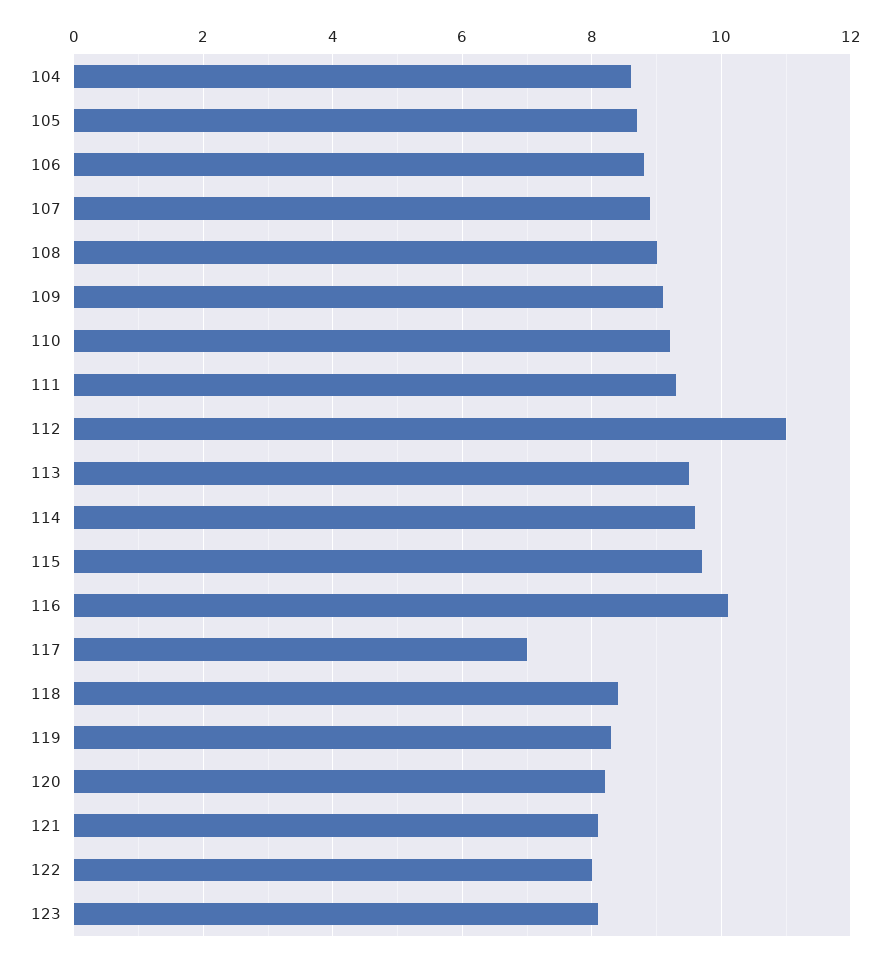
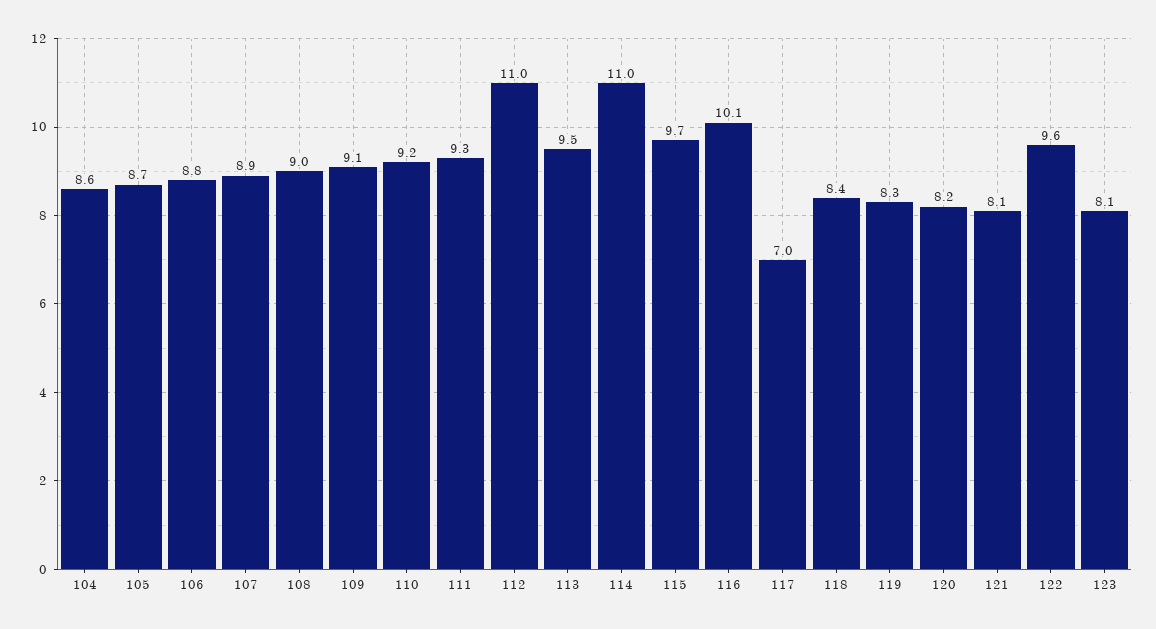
  {
    "104": 8.6,
    "105": 8.7,
    "106": 8.8,
    "107": 8.9,
    "108": 9,
    "109": 9.1,
    "110": 9.2,
    "111": 9.3,
    "112": 11,
    "113": 9.5,
-   "114": 9.5,
+   "114": 11,
    "115": 9.7,
    "116": 10.1,
    "117": 7,
    "118": 8.4,
    "119": 8.3,
    "120": 8.2,
    "121": 8.1,
-   "122": 8,
+   "122": 9.6,
    "123": 8.1
  }

